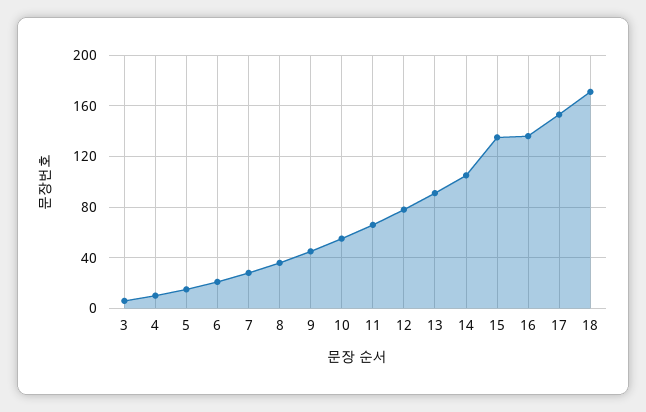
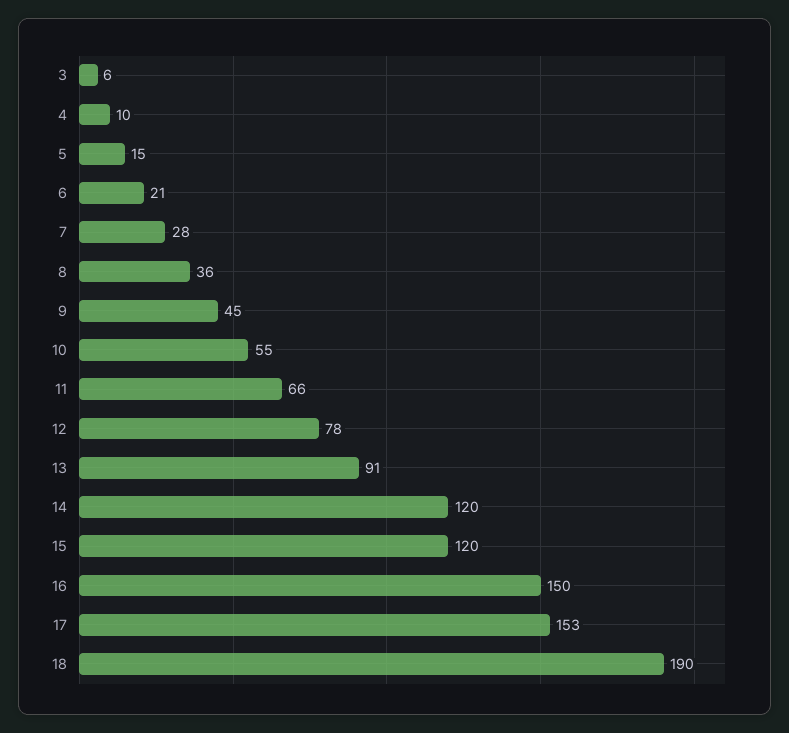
  {
    "3": 6,
    "4": 10,
    "5": 15,
    "6": 21,
    "7": 28,
    "8": 36,
    "9": 45,
    "10": 55,
    "11": 66,
    "12": 78,
    "13": 91,
-   "14": 105,
+   "14": 120,
-   "15": 135,
+   "15": 120,
-   "16": 135,
+   "16": 150,
    "17": 153,
-   "18": 170
+   "18": 190
  }

